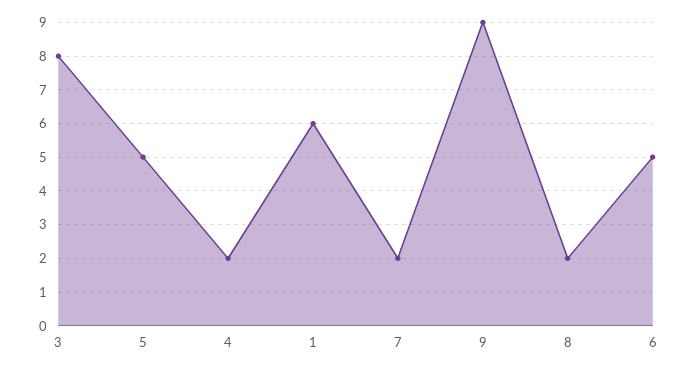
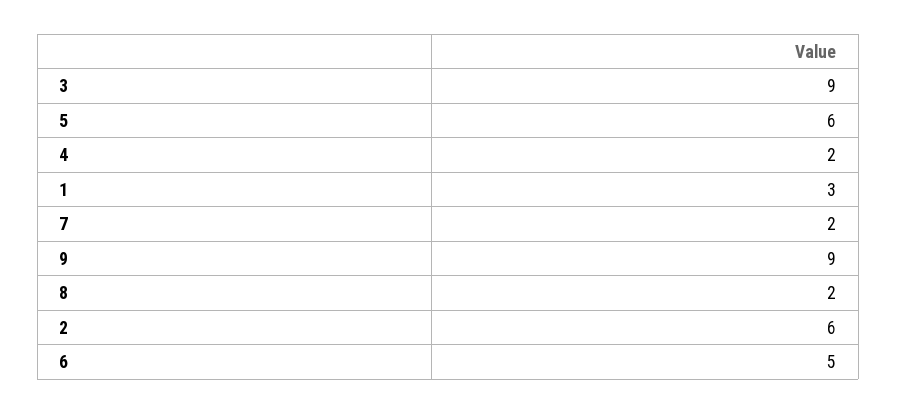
  {
-   "3": 8,
+   "3": 9,
-   "5": 5,
+   "5": 6,
    "4": 2,
-   "1": 6,
+   "1": 3,
    "7": 2,
    "9": 9,
    "8": 2,
-   "6": 5
+   "6": 5,
+   "2": 6
  }

